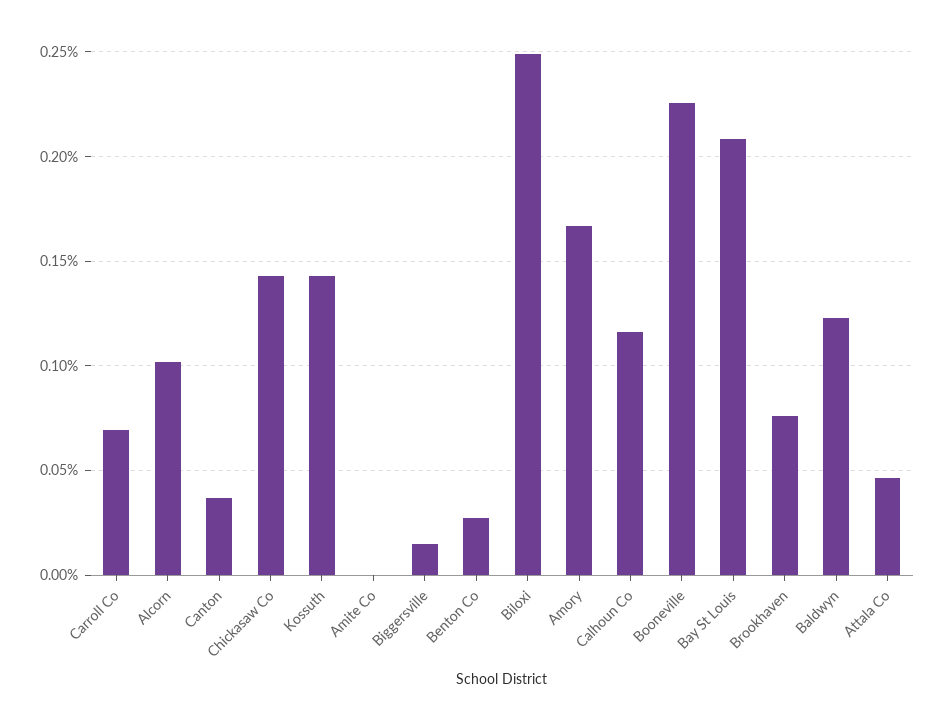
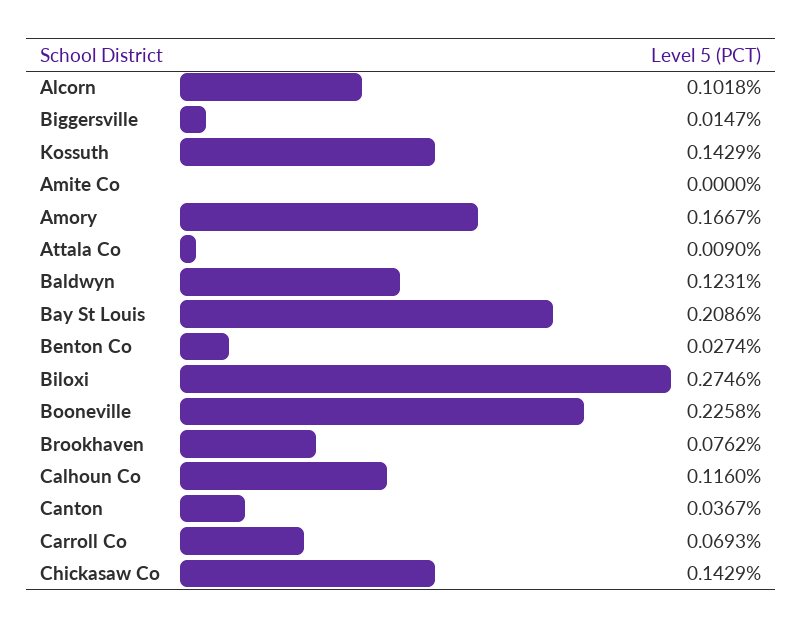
  {
    "Carroll Co": 0.0693,
    "Alcorn": 0.1018,
    "Canton": 0.0367,
    "Chickasaw Co": 0.1429,
    "Kossuth": 0.1429,
    "Amite Co": 0,
    "Biggersville": 0.0147,
    "Benton Co": 0.0274,
-   "Biloxi": 0.25,
+   "Biloxi": 0.2746,
    "Amory": 0.1667,
    "Calhoun Co": 0.116,
    "Booneville": 0.2258,
    "Bay St Louis": 0.2086,
    "Brookhaven": 0.0762,
    "Baldwyn": 0.1231,
-   "Attala Co": 0.045
+   "Attala Co": 0.009
  }

